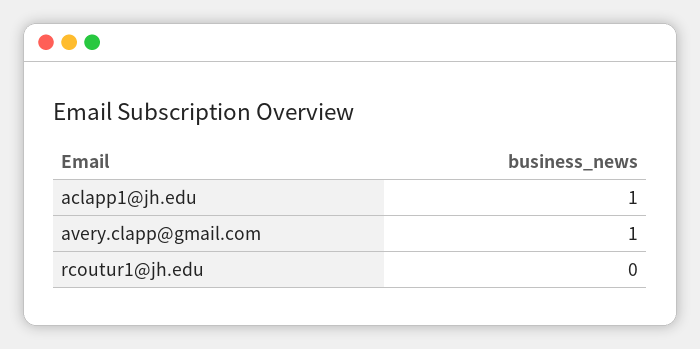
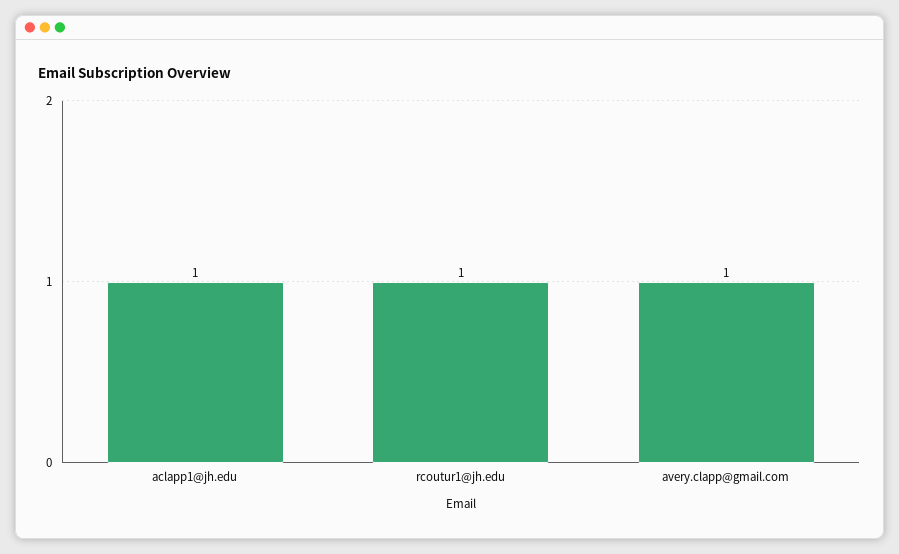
  {
    "aclapp1@jh.edu": 1,
    "avery.clapp@gmail.com": 1,
-   "rcoutur1@jh.edu": 0
+   "rcoutur1@jh.edu": 1
  }

